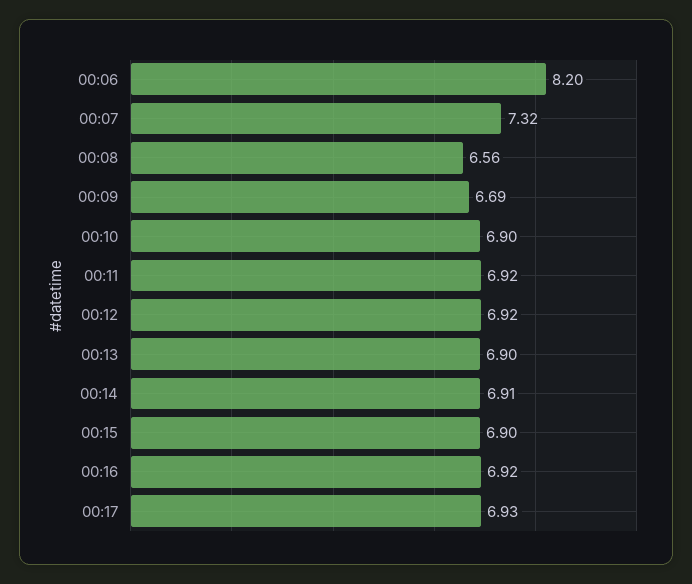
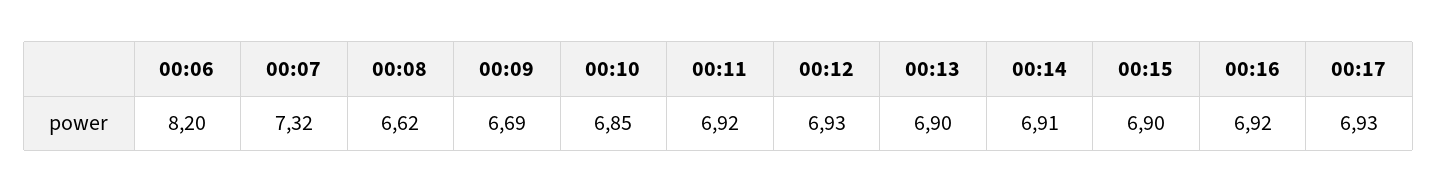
  {
    "00:06": 8.2,
    "00:07": 7.32,
-   "00:08": 6.56,
+   "00:08": 6.62,
    "00:09": 6.69,
-   "00:10": 6.9,
+   "00:10": 6.85,
    "00:11": 6.92,
-   "00:12": 6.92,
+   "00:12": 6.93,
    "00:13": 6.9,
    "00:14": 6.91,
    "00:15": 6.9,
    "00:16": 6.92,
    "00:17": 6.93
  }

